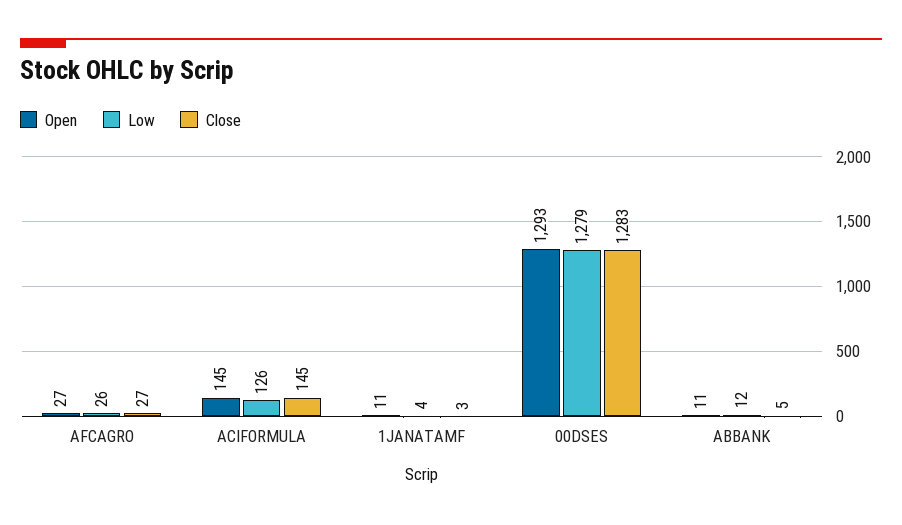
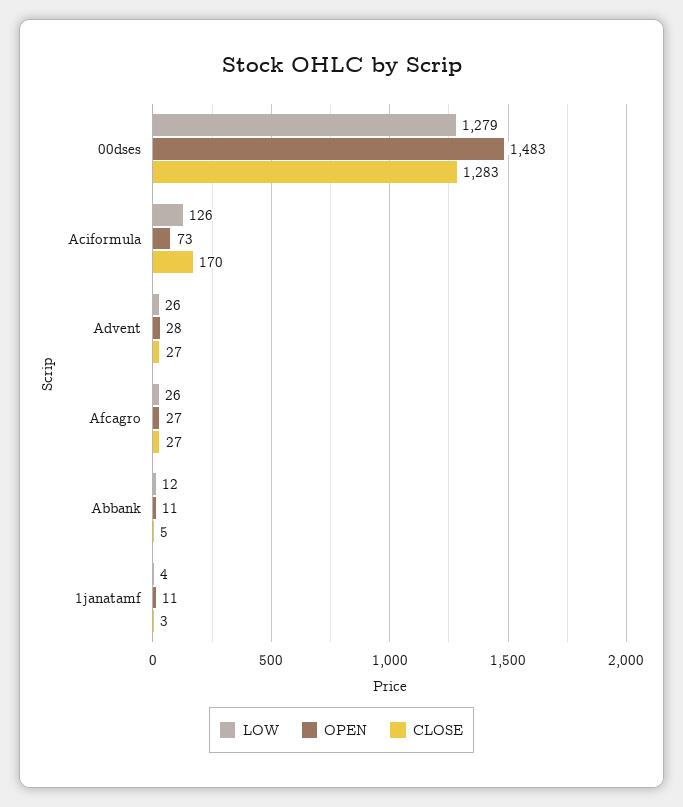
  {
    "Open": {
      "AFCAGRO": 27,
-     "ACIFORMULA": 145,
+     "ACIFORMULA": 73,
      "1JANATAMF": 11,
-     "00DSES": 1293,
+     "00DSES": 1483,
-     "ABBANK": 11
+     "ABBANK": 11,
+     "Advent": 28
    },
    "Low": {
      "AFCAGRO": 26,
      "ACIFORMULA": 126,
      "1JANATAMF": 4,
      "00DSES": 1279,
-     "ABBANK": 12
+     "ABBANK": 12,
+     "Advent": 26
    },
    "Close": {
      "AFCAGRO": 27,
-     "ACIFORMULA": 145,
+     "ACIFORMULA": 170,
      "1JANATAMF": 3,
      "00DSES": 1283,
-     "ABBANK": 5
+     "ABBANK": 5,
+     "Advent": 27
    }
  }

